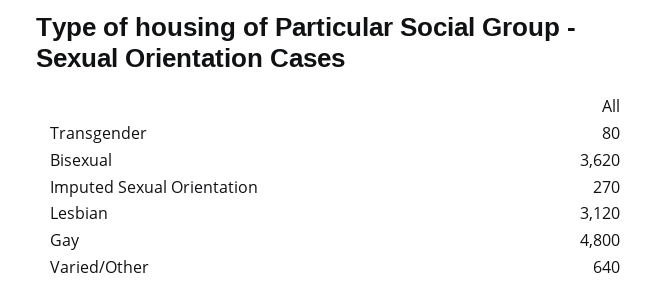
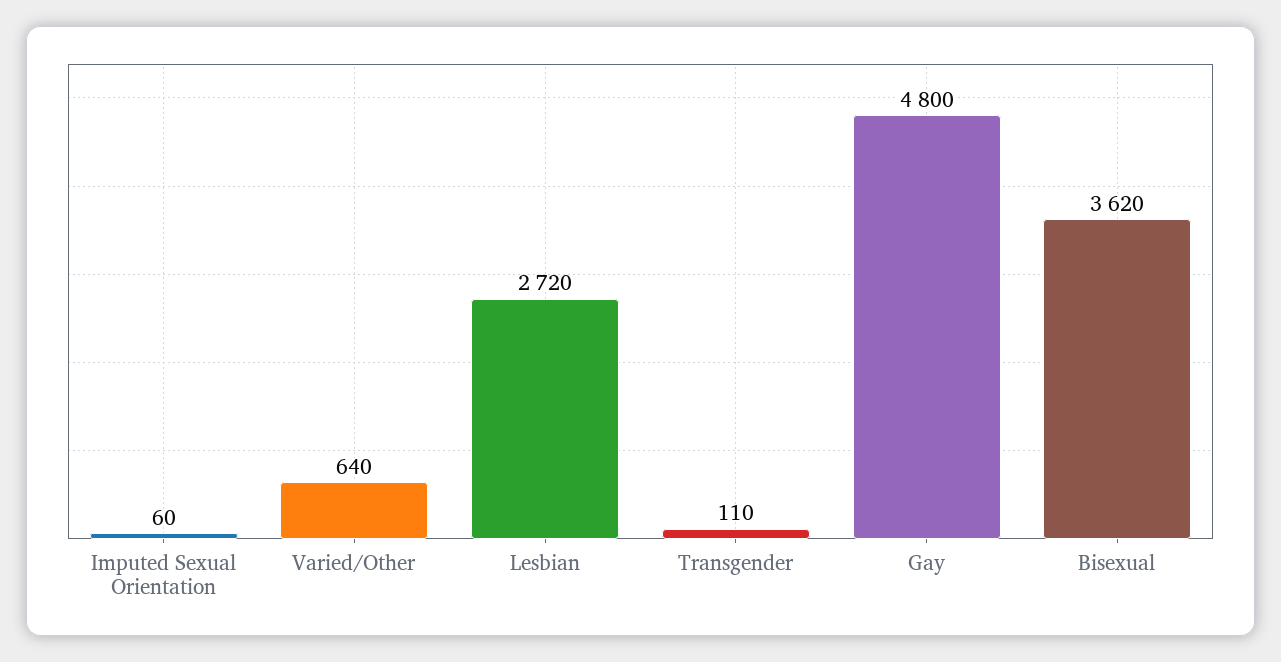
  {
-   "Transgender": 80,
+   "Transgender": 110,
    "Bisexual": 3620,
-   "Imputed Sexual Orientation": 270,
+   "Imputed Sexual Orientation": 60,
-   "Lesbian": 3120,
+   "Lesbian": 2720,
    "Gay": 4800,
    "Varied/Other": 640
  }

